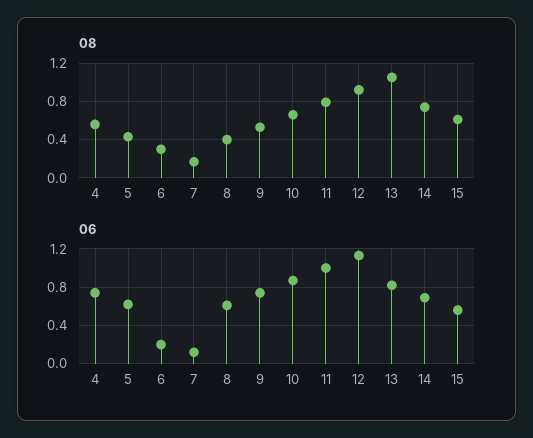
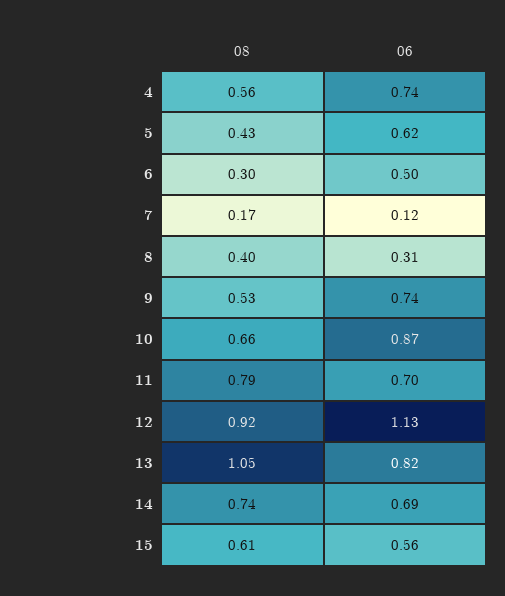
  {
    "08": {
      "4": 0.56,
      "5": 0.43,
      "6": 0.3,
      "7": 0.17,
      "8": 0.4,
      "9": 0.53,
      "10": 0.66,
      "11": 0.79,
      "12": 0.92,
      "13": 1.05,
      "14": 0.74,
      "15": 0.61
    },
    "06": {
      "4": 0.74,
      "5": 0.62,
-     "6": 0.2,
+     "6": 0.5,
      "7": 0.12,
-     "8": 0.6,
+     "8": 0.31,
      "9": 0.74,
      "10": 0.87,
-     "11": 1,
+     "11": 0.7,
      "12": 1.13,
      "13": 0.82,
      "14": 0.69,
      "15": 0.56
    }
  }

